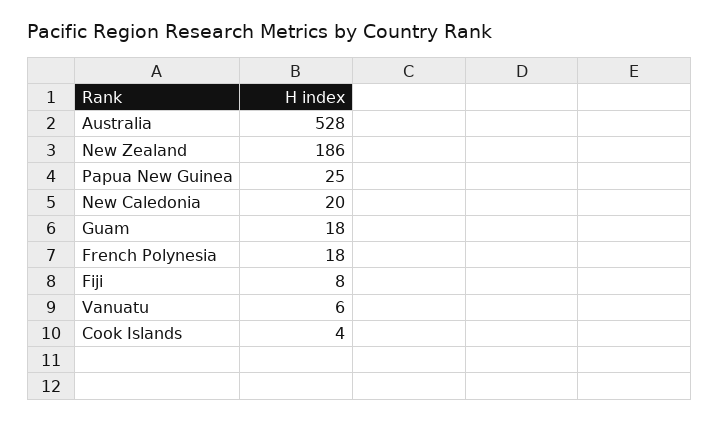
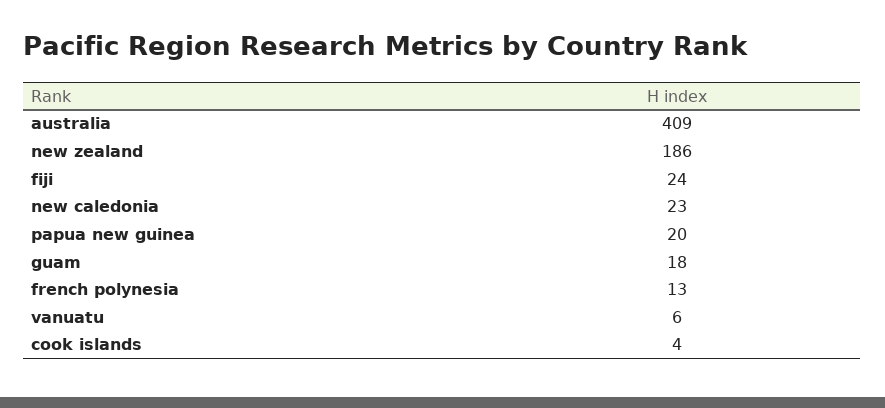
  {
-   "Australia": 528,
+   "Australia": 409,
    "New Zealand": 186,
-   "Papua New Guinea": 25,
+   "Papua New Guinea": 20,
-   "New Caledonia": 20,
+   "New Caledonia": 23,
    "Guam": 18,
-   "French Polynesia": 18,
+   "French Polynesia": 13,
-   "Fiji": 8,
+   "Fiji": 24,
    "Vanuatu": 6,
    "Cook Islands": 4
  }

